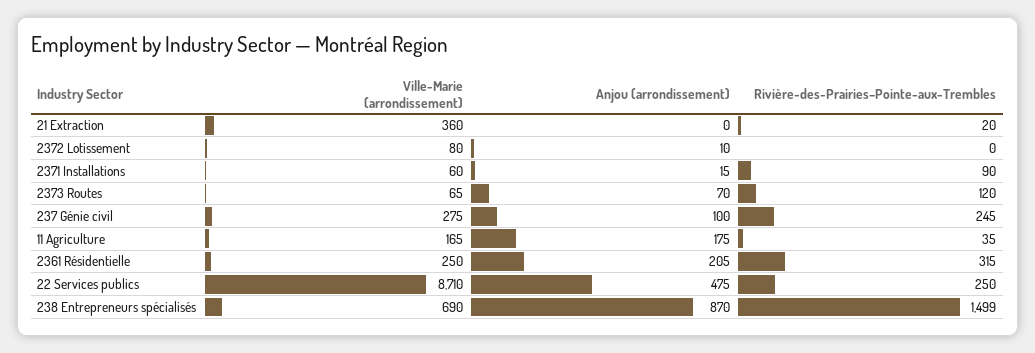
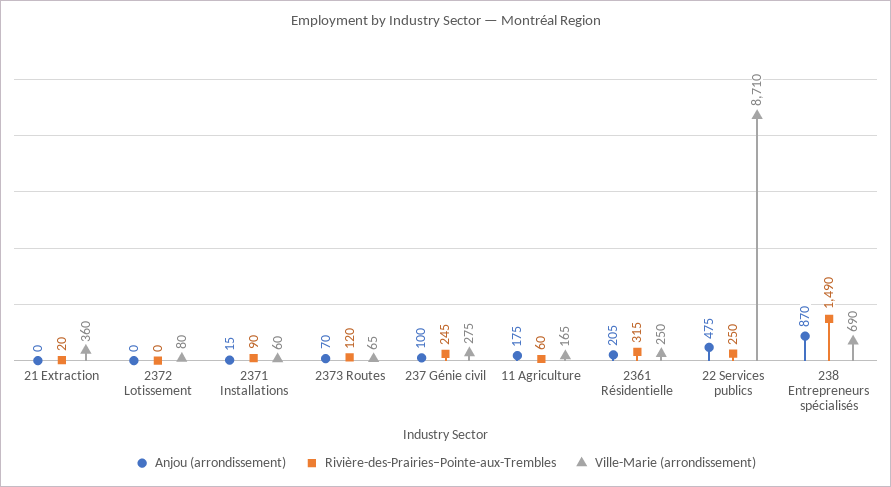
  {
    "Ville-Marie (arrondissement)": {
      "21 Extraction": 360,
      "2372 Lotissement": 80,
      "2371 Installations": 60,
      "2373 Routes": 65,
      "237 Génie civil": 275,
      "11 Agriculture": 165,
      "2361 Résidentielle": 250,
      "22 Services publics": 8710,
      "238 Entrepreneurs spécialisés": 690
    },
    "Anjou (arrondissement)": {
      "21 Extraction": 0,
-     "2372 Lotissement": 10,
+     "2372 Lotissement": 0,
      "2371 Installations": 15,
      "2373 Routes": 70,
      "237 Génie civil": 100,
      "11 Agriculture": 175,
      "2361 Résidentielle": 205,
      "22 Services publics": 475,
      "238 Entrepreneurs spécialisés": 870
    },
    "Rivière-des-Prairies–Pointe-aux-Trembles": {
      "21 Extraction": 20,
      "2372 Lotissement": 0,
      "2371 Installations": 90,
      "2373 Routes": 120,
      "237 Génie civil": 245,
-     "11 Agriculture": 35,
+     "11 Agriculture": 60,
      "2361 Résidentielle": 315,
      "22 Services publics": 250,
-     "238 Entrepreneurs spécialisés": 1499
+     "238 Entrepreneurs spécialisés": 1490
    }
  }

